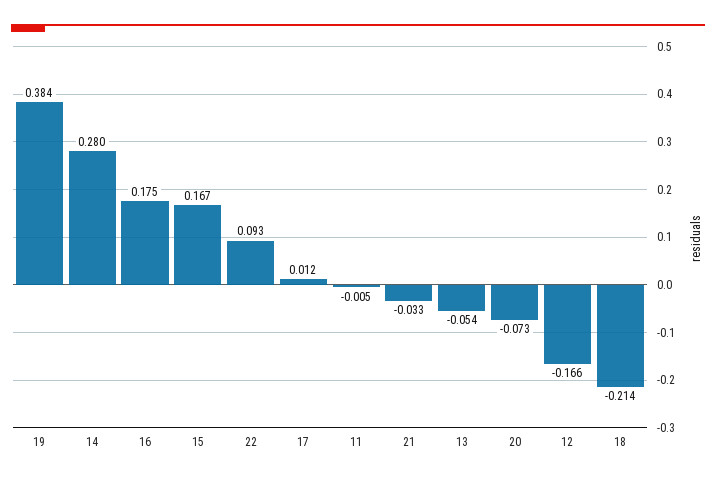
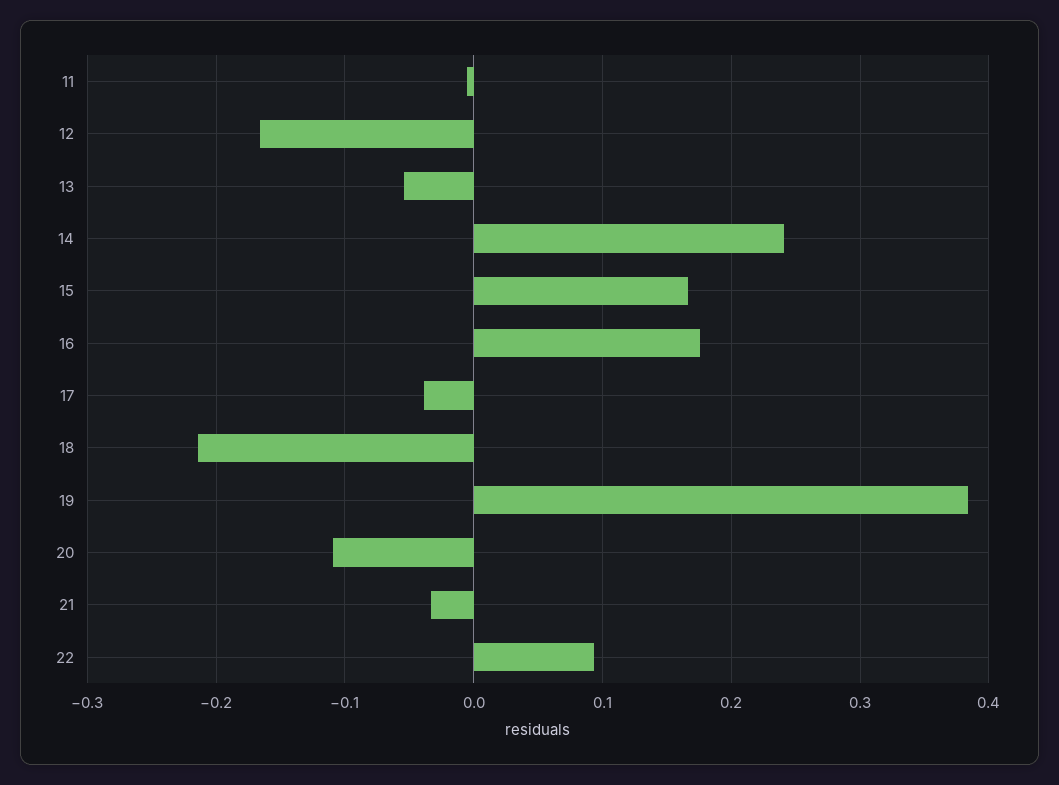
  {
    "19": 0.384,
-   "14": 0.28,
+   "14": 0.24,
    "16": 0.175,
    "15": 0.167,
    "22": 0.093,
-   "17": 0.012,
+   "17": -0.04,
    "11": -0.005,
    "21": -0.033,
    "13": -0.054,
-   "20": -0.073,
+   "20": -0.11,
    "12": -0.166,
    "18": -0.214
  }

